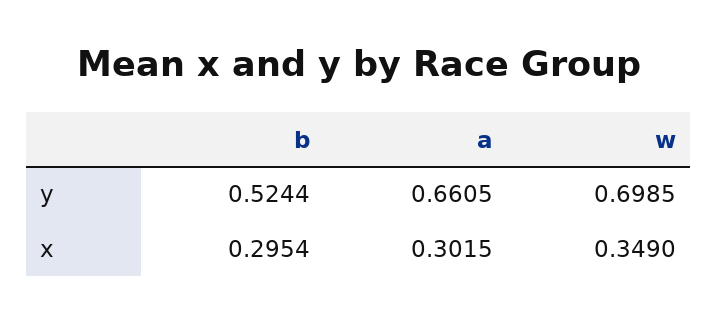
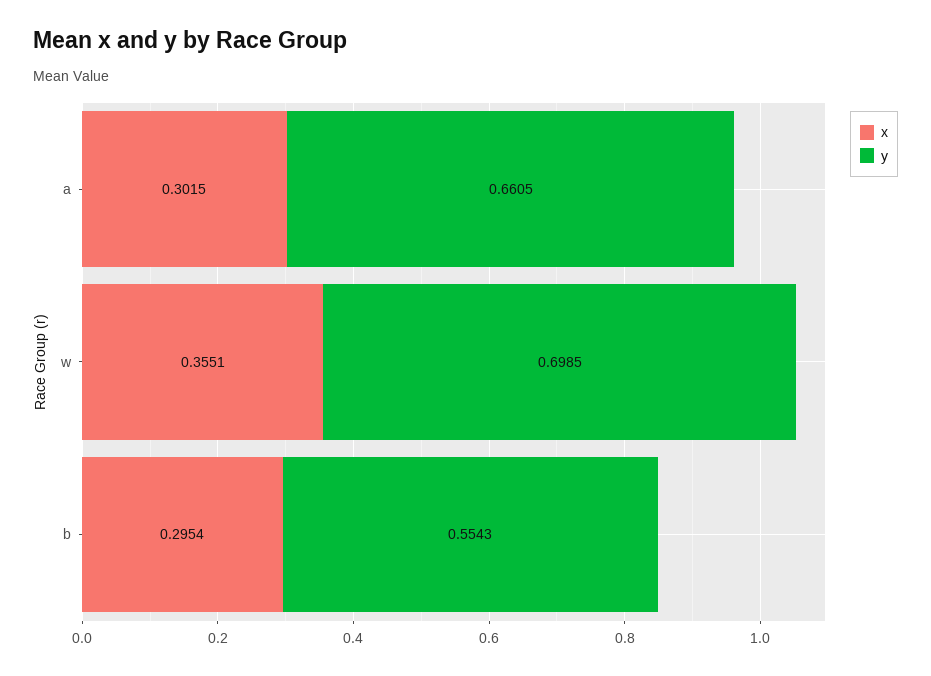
  {
    "y": {
-     "b": 0.5244,
+     "b": 0.5543,
      "a": 0.6605,
      "w": 0.6985
    },
    "x": {
      "b": 0.2954,
      "a": 0.3015,
-     "w": 0.349
+     "w": 0.3551
    }
  }

